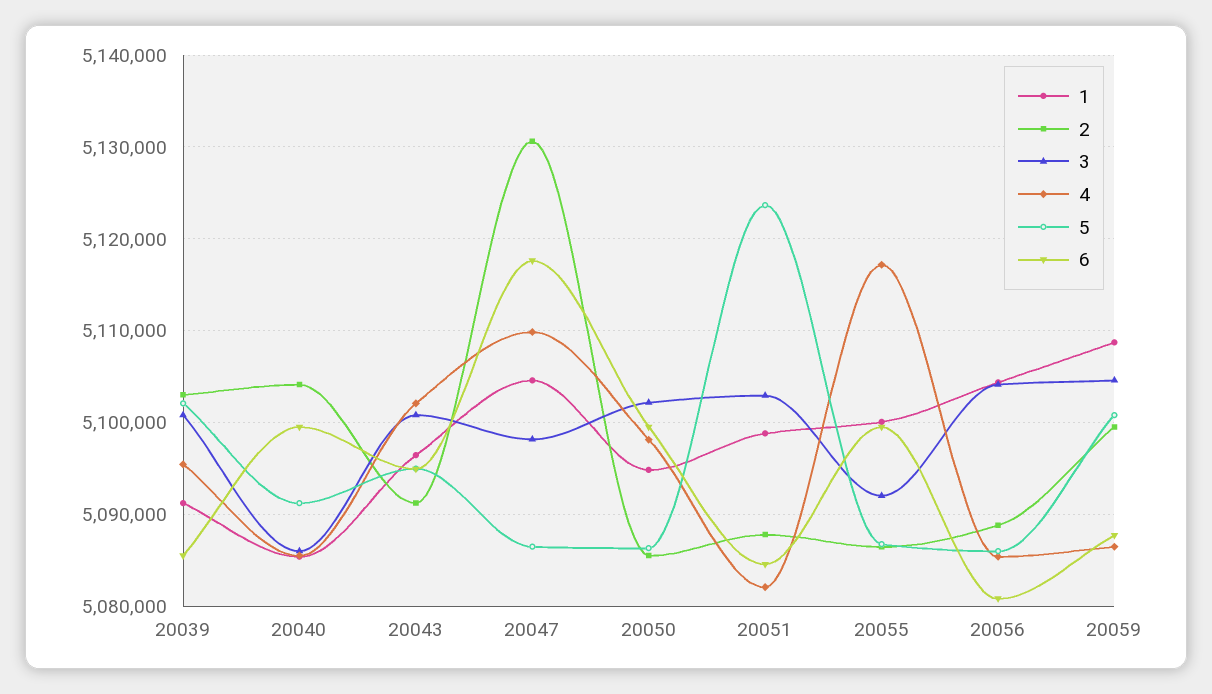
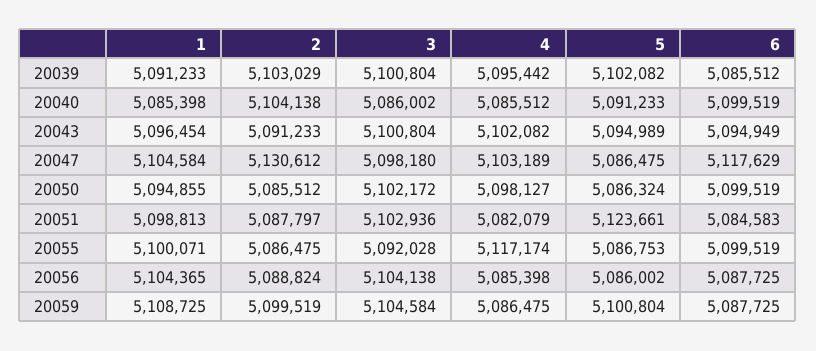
  {
    "1": {
      "20039": 5091233,
      "20040": 5085398,
      "20043": 5096454,
      "20047": 5104584,
      "20050": 5094855,
      "20051": 5098813,
      "20055": 5100071,
      "20056": 5104365,
      "20059": 5108725
    },
    "2": {
      "20039": 5103029,
      "20040": 5104138,
      "20043": 5091233,
      "20047": 5130612,
      "20050": 5085512,
      "20051": 5087797,
      "20055": 5086475,
      "20056": 5088824,
      "20059": 5099519
    },
    "3": {
      "20039": 5100804,
      "20040": 5086002,
      "20043": 5100804,
      "20047": 5098180,
      "20050": 5102172,
      "20051": 5102936,
      "20055": 5092028,
      "20056": 5104138,
      "20059": 5104584
    },
    "4": {
      "20039": 5095442,
      "20040": 5085512,
      "20043": 5102082,
-     "20047": 5110000,
+     "20047": 5103189,
      "20050": 5098127,
      "20051": 5082079,
      "20055": 5117174,
      "20056": 5085398,
      "20059": 5086475
    },
    "5": {
      "20039": 5102082,
      "20040": 5091233,
      "20043": 5094989,
      "20047": 5086475,
      "20050": 5086324,
      "20051": 5123661,
      "20055": 5086753,
      "20056": 5086002,
      "20059": 5100804
    },
    "6": {
      "20039": 5085512,
      "20040": 5099519,
      "20043": 5094949,
      "20047": 5117629,
      "20050": 5099519,
      "20051": 5084583,
      "20055": 5099519,
-     "20056": 5081000,
+     "20056": 5087725,
      "20059": 5087725
    }
  }

